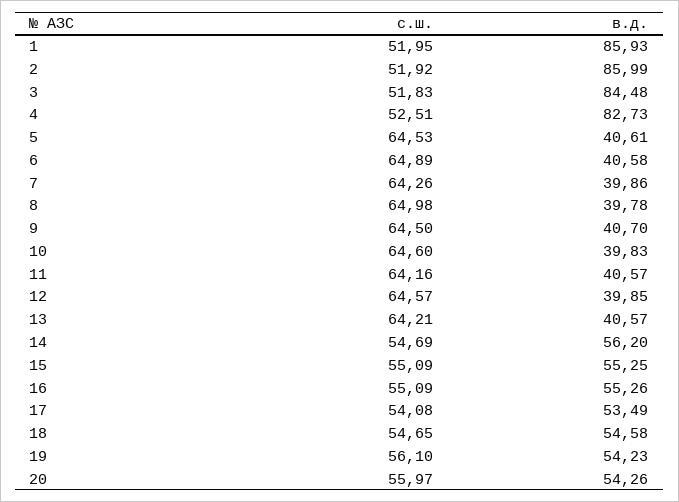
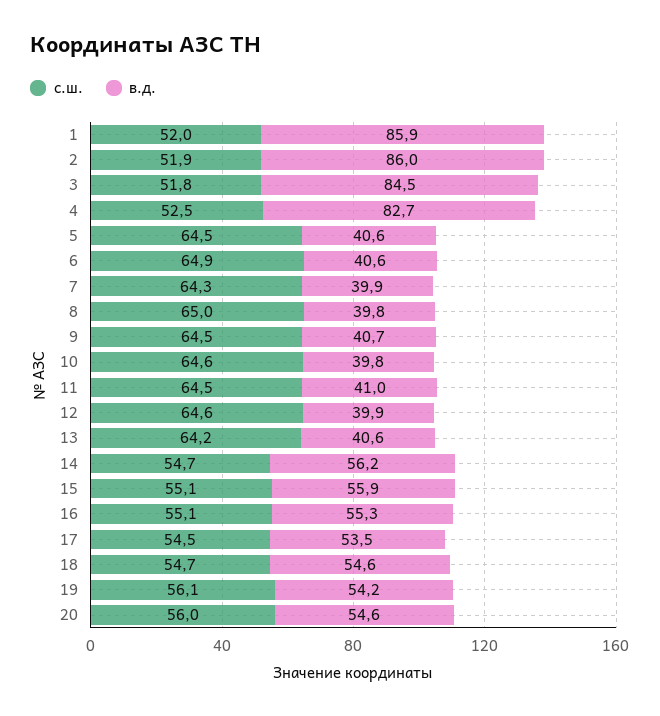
  {
    "с.ш.": {
      "1": 51.95,
      "2": 51.92,
      "3": 51.83,
      "4": 52.51,
      "5": 64.53,
      "6": 64.89,
      "7": 64.26,
      "8": 64.98,
      "9": 64.5,
      "10": 64.6,
-     "11": 64.16,
+     "11": 64.5,
      "12": 64.57,
      "13": 64.21,
      "14": 54.69,
      "15": 55.09,
      "16": 55.09,
-     "17": 54.08,
+     "17": 54.5,
      "18": 54.65,
      "19": 56.1,
      "20": 55.97
    },
    "в.д.": {
      "1": 85.93,
      "2": 85.99,
      "3": 84.48,
      "4": 82.73,
      "5": 40.61,
      "6": 40.58,
      "7": 39.86,
      "8": 39.78,
      "9": 40.7,
      "10": 39.83,
-     "11": 40.57,
+     "11": 41,
      "12": 39.85,
      "13": 40.57,
      "14": 56.2,
-     "15": 55.25,
+     "15": 55.9,
      "16": 55.26,
      "17": 53.49,
      "18": 54.58,
      "19": 54.23,
-     "20": 54.26
+     "20": 54.6
    }
  }

